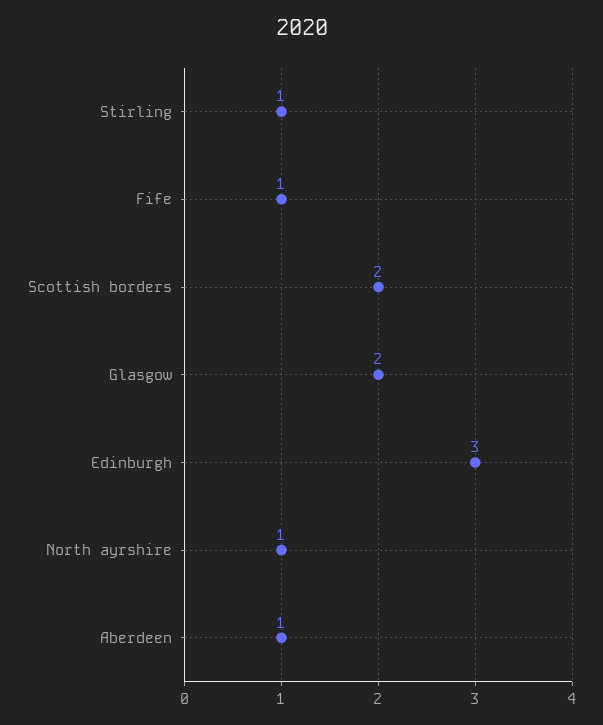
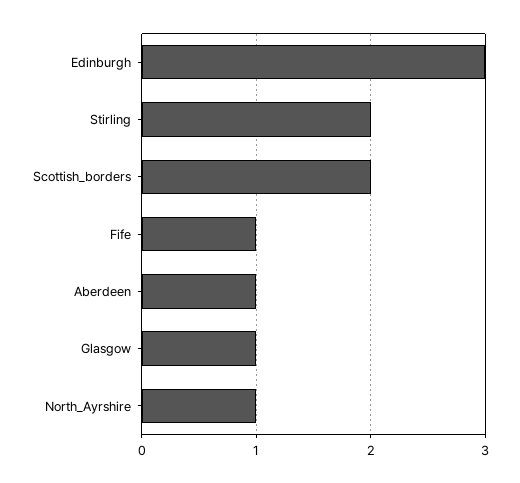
  {
-   "Stirling": 1,
+   "Stirling": 2,
    "Fife": 1,
    "Scottish borders": 2,
-   "Glasgow": 2,
+   "Glasgow": 1,
    "Edinburgh": 3,
    "North ayrshire": 1,
    "Aberdeen": 1
  }

